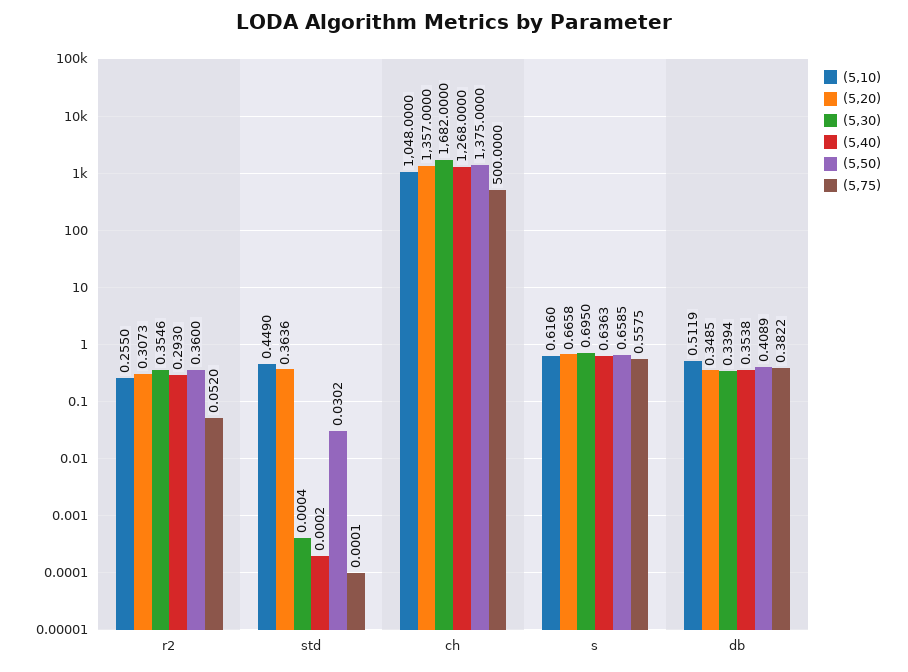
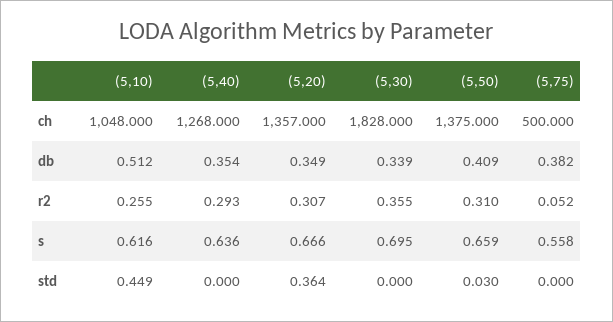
  {
    "(5,10)": {
      "r2": 0.255,
      "std": 0.449,
      "ch": 1048,
      "s": 0.616,
      "db": 0.5119
    },
    "(5,20)": {
      "r2": 0.3073,
      "std": 0.3636,
      "ch": 1357,
      "s": 0.6658,
      "db": 0.3485
    },
    "(5,30)": {
      "r2": 0.3546,
      "std": 0.0004,
-     "ch": 1682,
+     "ch": 1828,
      "s": 0.695,
      "db": 0.3394
    },
    "(5,40)": {
      "r2": 0.293,
      "std": 0.0002,
      "ch": 1268,
      "s": 0.6363,
      "db": 0.3538
    },
    "(5,50)": {
-     "r2": 0.36,
+     "r2": 0.31,
      "std": 0.0302,
      "ch": 1375,
      "s": 0.6585,
      "db": 0.4089
    },
    "(5,75)": {
      "r2": 0.052,
      "std": 0.0001,
      "ch": 500,
      "s": 0.5575,
      "db": 0.3822
    }
  }

